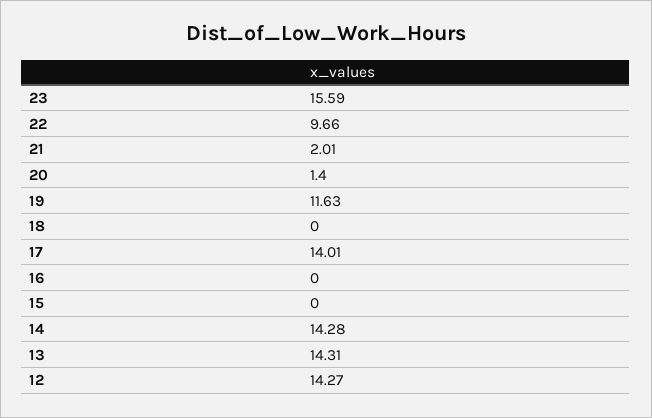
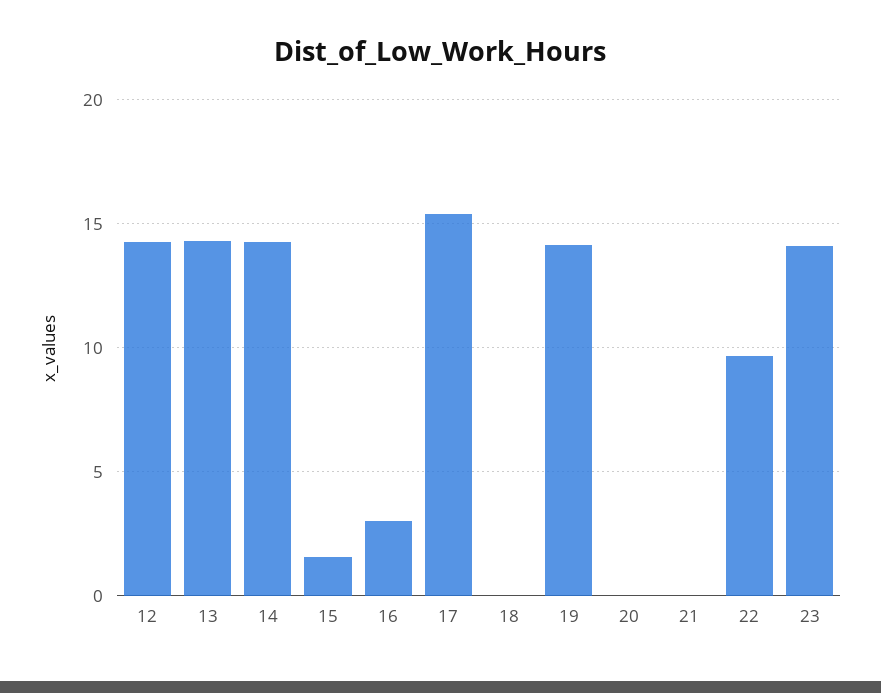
  {
-   "23": 15.59,
+   "23": 14,
    "22": 9.66,
-   "21": 2.01,
+   "21": 0,
-   "20": 1.4,
+   "20": 0,
-   "19": 11.63,
+   "19": 14,
    "18": 0,
-   "17": 14.01,
+   "17": 15.5,
-   "16": 0,
+   "16": 3,
-   "15": 0,
+   "15": 1.5,
    "14": 14.28,
    "13": 14.31,
    "12": 14.27
  }

